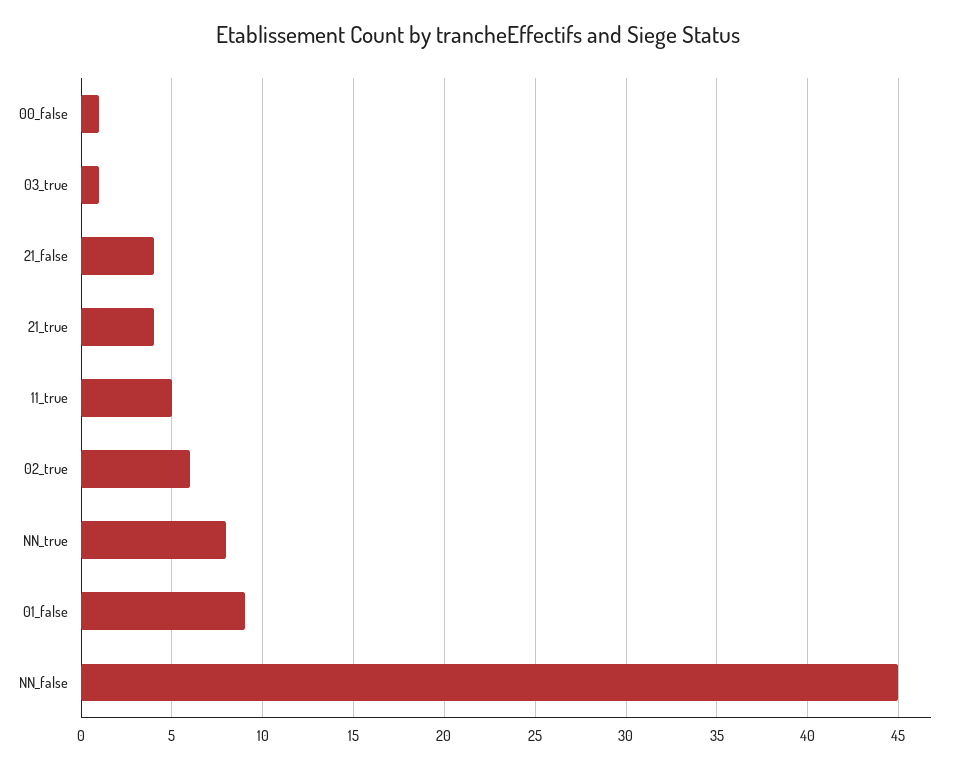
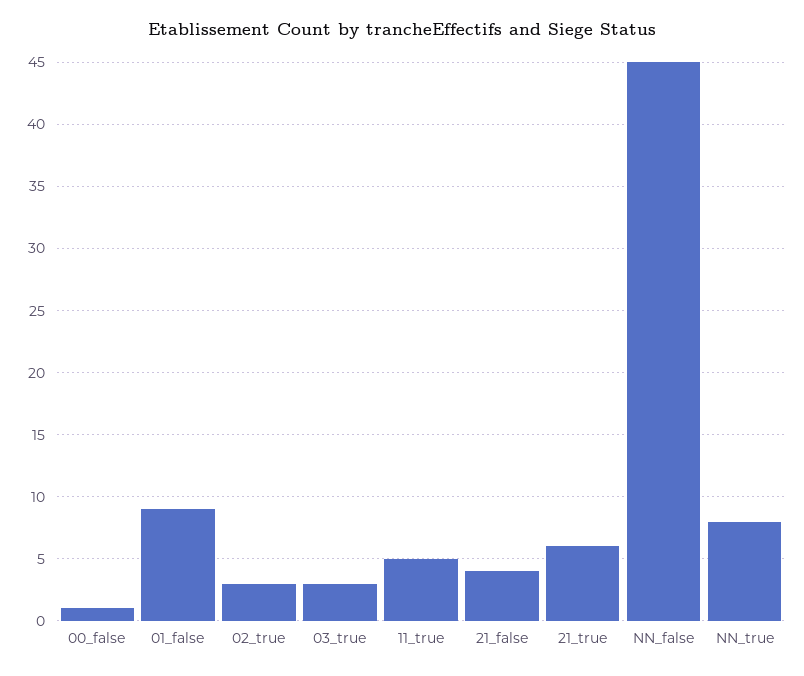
  {
    "00_false": 1,
-   "03_true": 1,
+   "03_true": 3,
    "21_false": 4,
-   "21_true": 4,
+   "21_true": 6,
    "11_true": 5,
-   "02_true": 6,
+   "02_true": 3,
    "NN_true": 8,
    "01_false": 9,
    "NN_false": 45
  }

